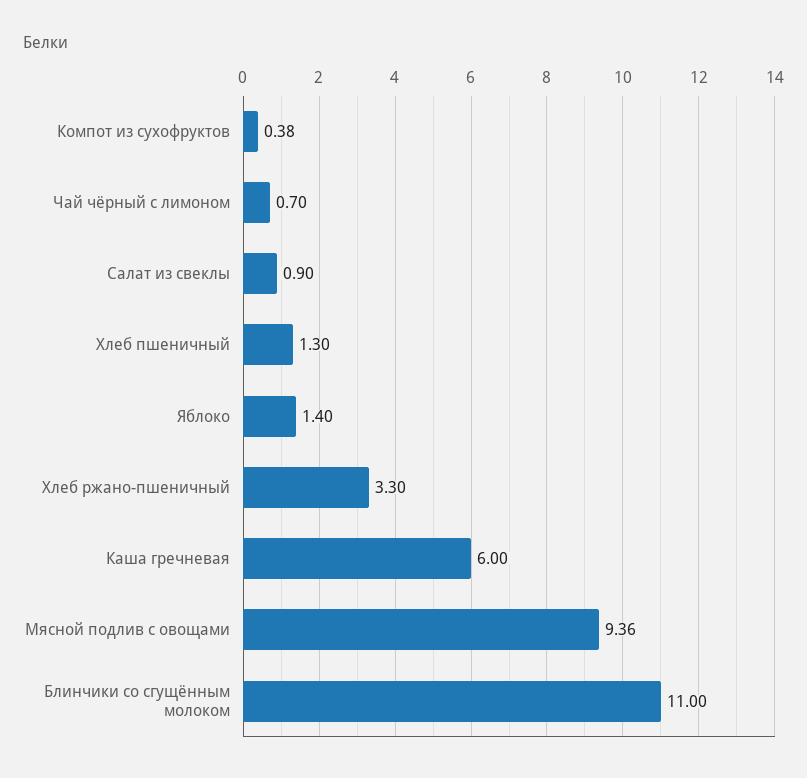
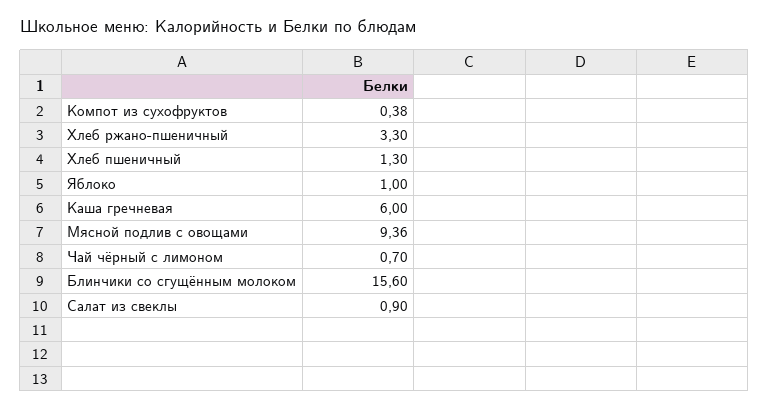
  {
    "Компот из сухофруктов": 0.38,
    "Чай чёрный с лимоном": 0.7,
    "Салат из свеклы": 0.9,
    "Хлеб пшеничный": 1.3,
-   "Яблоко": 1.4,
+   "Яблоко": 1,
    "Хлеб ржано-пшеничный": 3.3,
    "Каша гречневая": 6,
    "Мясной подлив с овощами": 9.36,
-   "Блинчики со сгущённым молоком": 11
+   "Блинчики со сгущённым молоком": 15.6
  }

